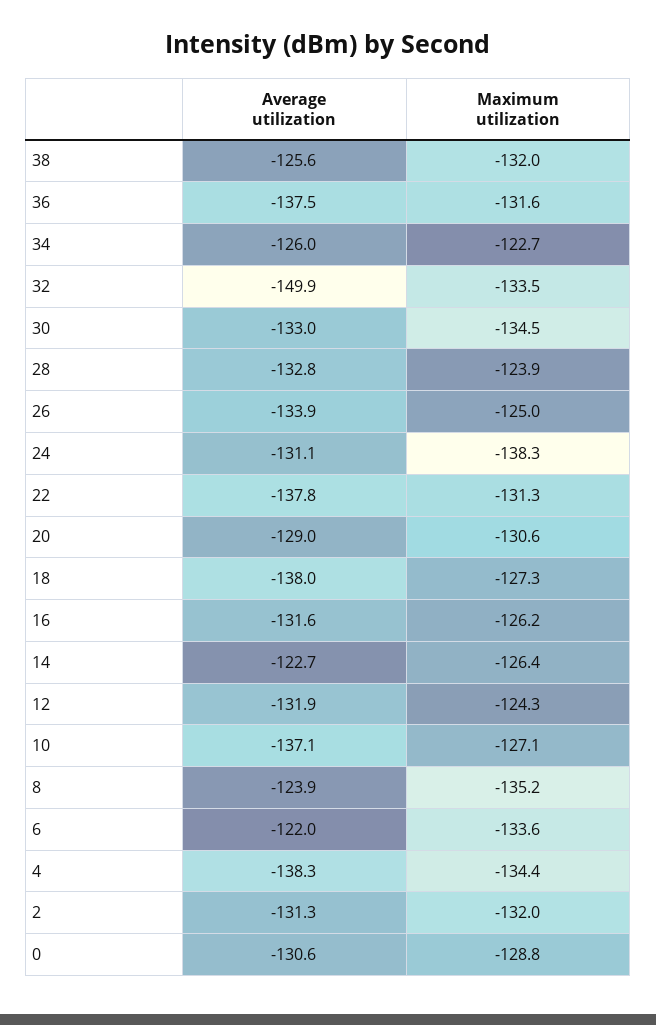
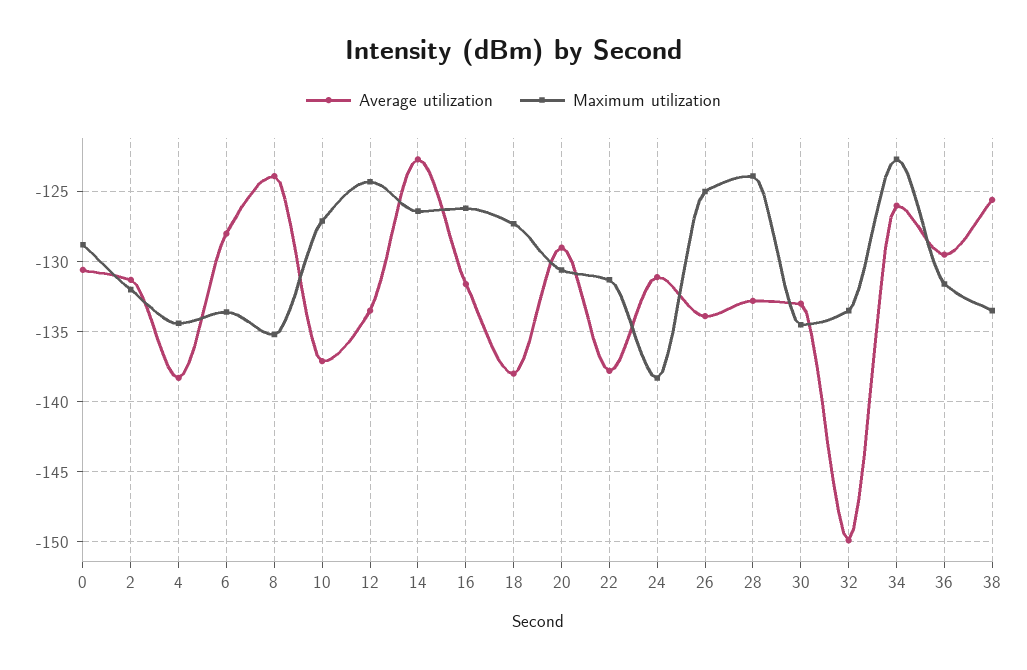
  {
    "Average utilization": {
      "38": -125.6,
-     "36": -137.5,
+     "36": -129.5,
      "34": -126,
      "32": -149.9,
      "30": -133,
      "28": -132.8,
      "26": -133.9,
      "24": -131.1,
      "22": -137.8,
      "20": -129,
      "18": -138,
      "16": -131.6,
      "14": -122.7,
-     "12": -131.9,
+     "12": -133.5,
      "10": -137.1,
      "8": -123.9,
-     "6": -122,
+     "6": -128,
      "4": -138.3,
      "2": -131.3,
      "0": -130.6
    },
    "Maximum utilization": {
-     "38": -132,
+     "38": -133.5,
      "36": -131.6,
      "34": -122.7,
      "32": -133.5,
      "30": -134.5,
      "28": -123.9,
      "26": -125,
      "24": -138.3,
      "22": -131.3,
      "20": -130.6,
      "18": -127.3,
      "16": -126.2,
      "14": -126.4,
      "12": -124.3,
      "10": -127.1,
      "8": -135.2,
      "6": -133.6,
      "4": -134.4,
      "2": -132,
      "0": -128.8
    }
  }

